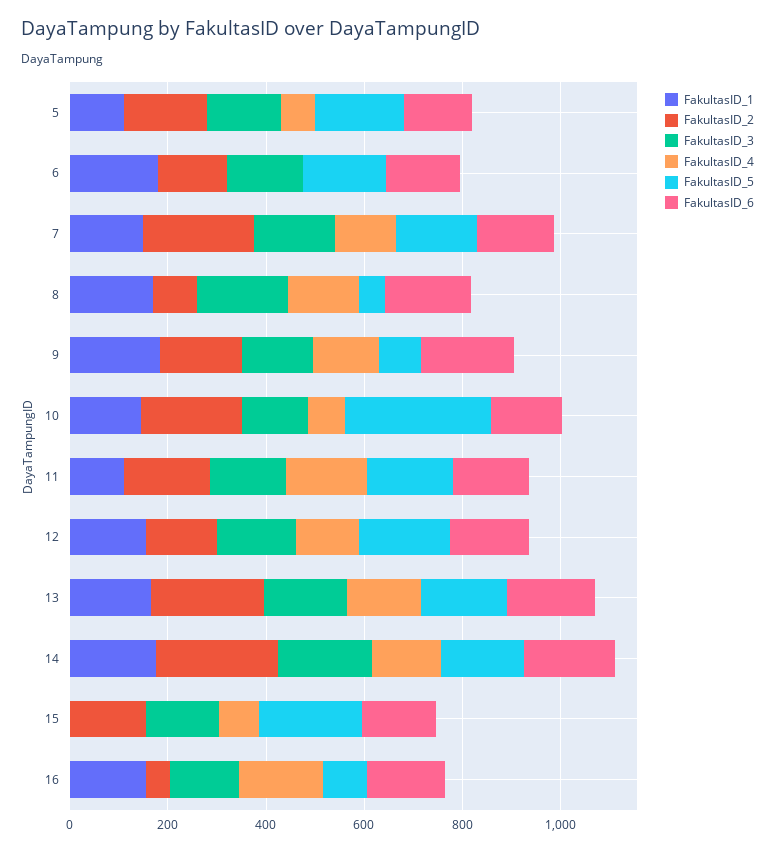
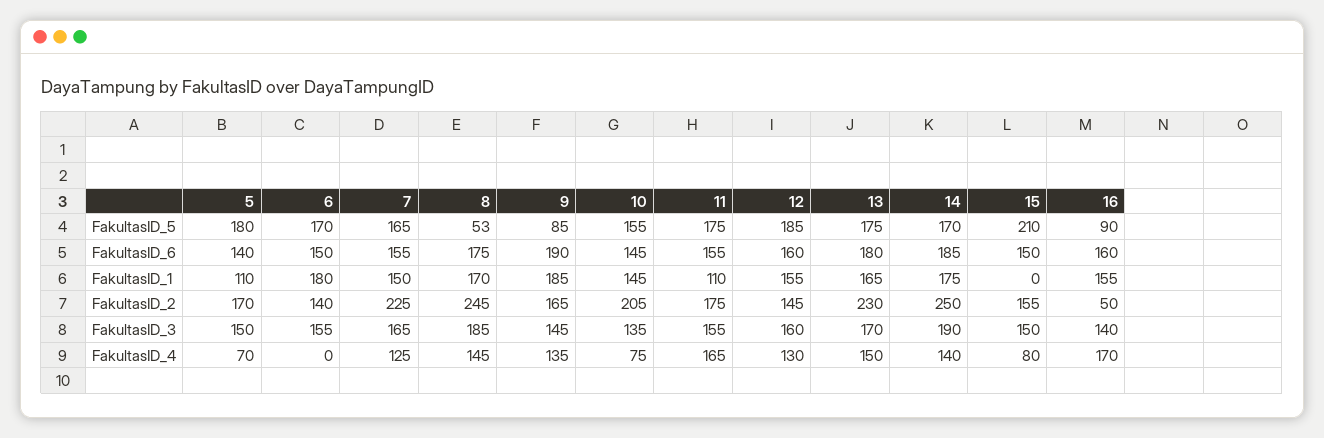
  {
    "FakultasID_1": {
      "5": 110,
      "6": 180,
      "7": 150,
      "8": 170,
      "9": 185,
      "10": 145,
      "11": 110,
      "12": 155,
      "13": 165,
      "14": 175,
      "15": 0,
      "16": 155
    },
    "FakultasID_2": {
      "5": 170,
      "6": 140,
      "7": 225,
-     "8": 100,
+     "8": 245,
      "9": 165,
      "10": 205,
      "11": 175,
      "12": 145,
      "13": 230,
      "14": 250,
      "15": 155,
      "16": 50
    },
    "FakultasID_3": {
      "5": 150,
      "6": 155,
      "7": 165,
      "8": 185,
      "9": 145,
      "10": 135,
      "11": 155,
      "12": 160,
      "13": 170,
      "14": 190,
      "15": 150,
      "16": 140
    },
    "FakultasID_4": {
      "5": 70,
      "6": 0,
      "7": 125,
      "8": 145,
      "9": 135,
      "10": 75,
      "11": 165,
      "12": 130,
      "13": 150,
      "14": 140,
      "15": 80,
      "16": 170
    },
    "FakultasID_5": {
      "5": 180,
      "6": 170,
      "7": 165,
      "8": 53,
      "9": 85,
-     "10": 300,
+     "10": 155,
      "11": 175,
      "12": 185,
      "13": 175,
      "14": 170,
      "15": 210,
      "16": 90
    },
    "FakultasID_6": {
      "5": 140,
      "6": 150,
      "7": 155,
      "8": 175,
      "9": 190,
      "10": 145,
      "11": 155,
      "12": 160,
      "13": 180,
      "14": 185,
      "15": 150,
      "16": 160
    }
  }

